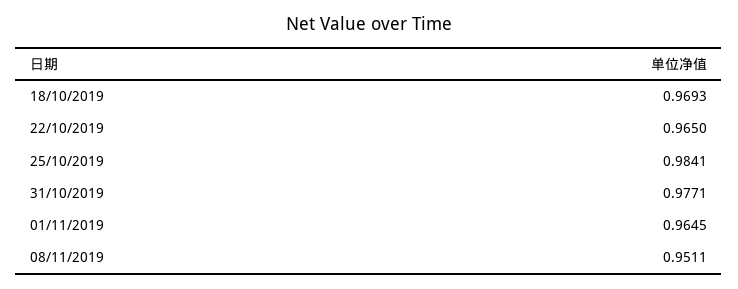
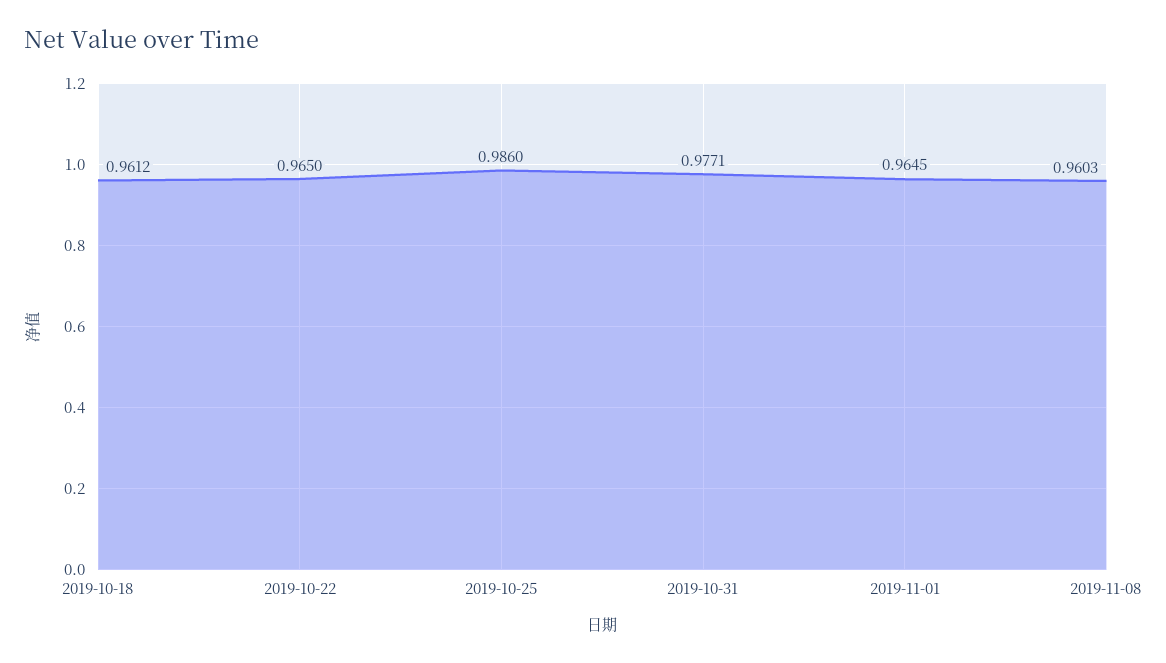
  {
-   "18/10/2019": 0.9693,
+   "18/10/2019": 0.9612,
    "22/10/2019": 0.965,
-   "25/10/2019": 0.9841,
+   "25/10/2019": 0.986,
    "31/10/2019": 0.9771,
    "01/11/2019": 0.9645,
-   "08/11/2019": 0.9511
+   "08/11/2019": 0.9603
  }

